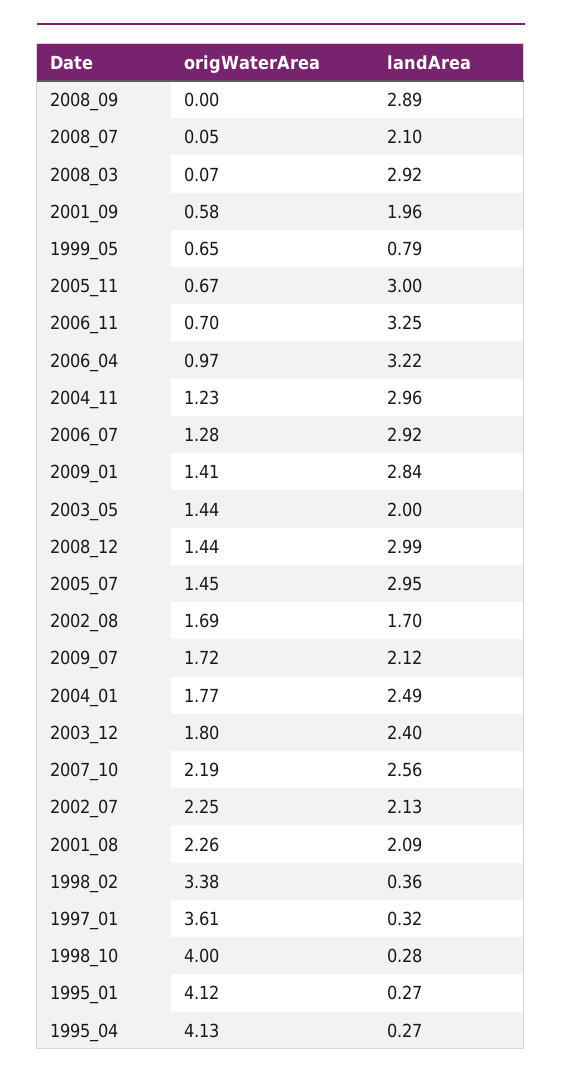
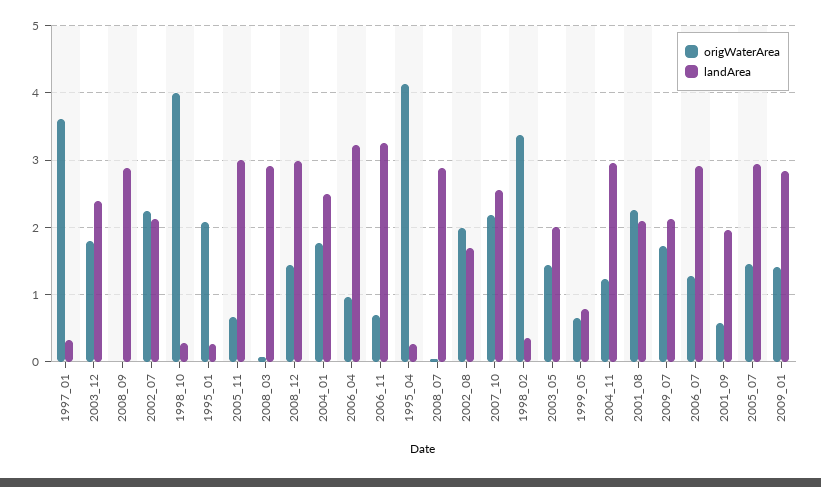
  {
    "origWaterArea": {
      "2008_09": 0,
      "2008_07": 0.05,
      "2008_03": 0.07,
      "2001_09": 0.58,
      "1999_05": 0.65,
      "2005_11": 0.67,
      "2006_11": 0.7,
      "2006_04": 0.97,
      "2004_11": 1.23,
      "2006_07": 1.28,
      "2009_01": 1.41,
      "2003_05": 1.44,
      "2008_12": 1.44,
      "2005_07": 1.45,
-     "2002_08": 1.69,
+     "2002_08": 2,
      "2009_07": 1.72,
      "2004_01": 1.77,
      "2003_12": 1.8,
      "2007_10": 2.19,
      "2002_07": 2.25,
      "2001_08": 2.26,
      "1998_02": 3.38,
      "1997_01": 3.61,
      "1998_10": 4,
-     "1995_01": 4.12,
+     "1995_01": 2.1,
      "1995_04": 4.13
    },
    "landArea": {
      "2008_09": 2.89,
-     "2008_07": 2.1,
+     "2008_07": 2.9,
      "2008_03": 2.92,
      "2001_09": 1.96,
      "1999_05": 0.79,
      "2005_11": 3,
      "2006_11": 3.25,
      "2006_04": 3.22,
      "2004_11": 2.96,
      "2006_07": 2.92,
      "2009_01": 2.84,
      "2003_05": 2,
      "2008_12": 2.99,
      "2005_07": 2.95,
      "2002_08": 1.7,
      "2009_07": 2.12,
      "2004_01": 2.49,
      "2003_12": 2.4,
      "2007_10": 2.56,
      "2002_07": 2.13,
      "2001_08": 2.09,
      "1998_02": 0.36,
      "1997_01": 0.32,
      "1998_10": 0.28,
      "1995_01": 0.27,
      "1995_04": 0.27
    }
  }

